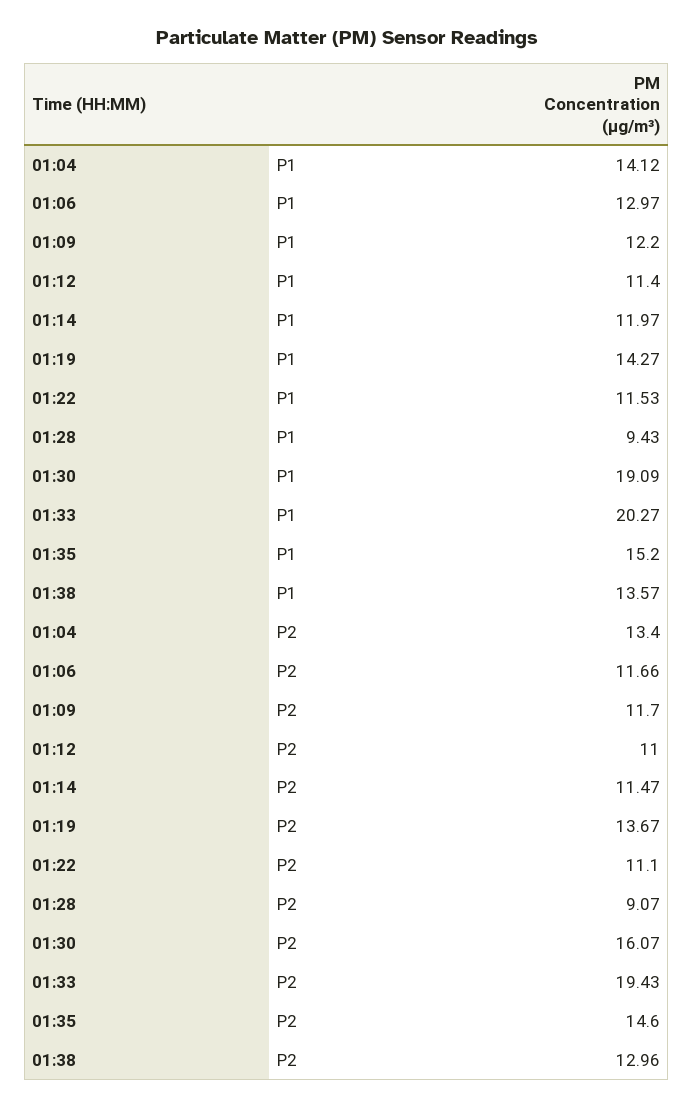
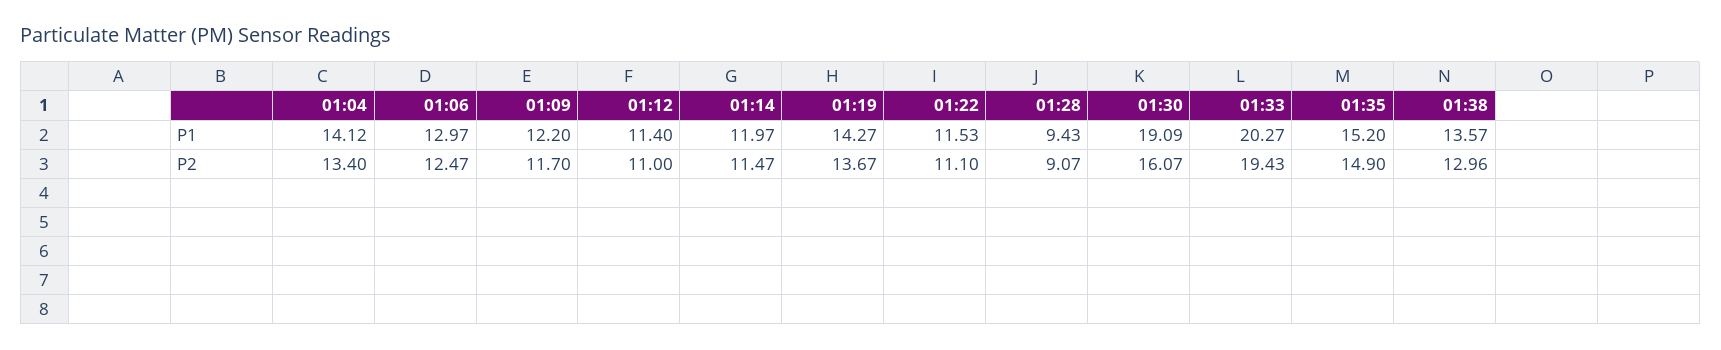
  {
    "01:04": {
      "P1": 14.12,
      "P2": 13.4
    },
    "01:06": {
      "P1": 12.97,
-     "P2": 11.66
+     "P2": 12.47
    },
    "01:09": {
      "P1": 12.2,
      "P2": 11.7
    },
    "01:12": {
      "P1": 11.4,
      "P2": 11
    },
    "01:14": {
      "P1": 11.97,
      "P2": 11.47
    },
    "01:19": {
      "P1": 14.27,
      "P2": 13.67
    },
    "01:22": {
      "P1": 11.53,
      "P2": 11.1
    },
    "01:28": {
      "P1": 9.43,
      "P2": 9.07
    },
    "01:30": {
      "P1": 19.09,
      "P2": 16.07
    },
    "01:33": {
      "P1": 20.27,
      "P2": 19.43
    },
    "01:35": {
      "P1": 15.2,
-     "P2": 14.6
+     "P2": 14.9
    },
    "01:38": {
      "P1": 13.57,
      "P2": 12.96
    }
  }

